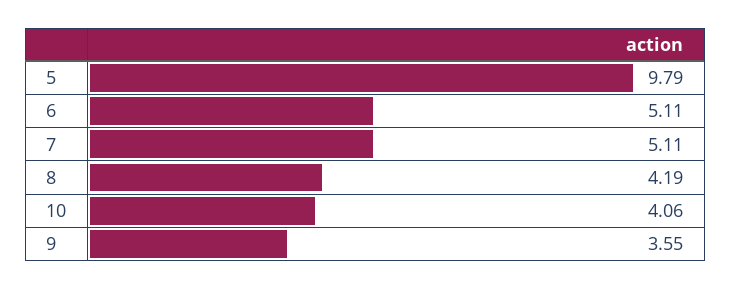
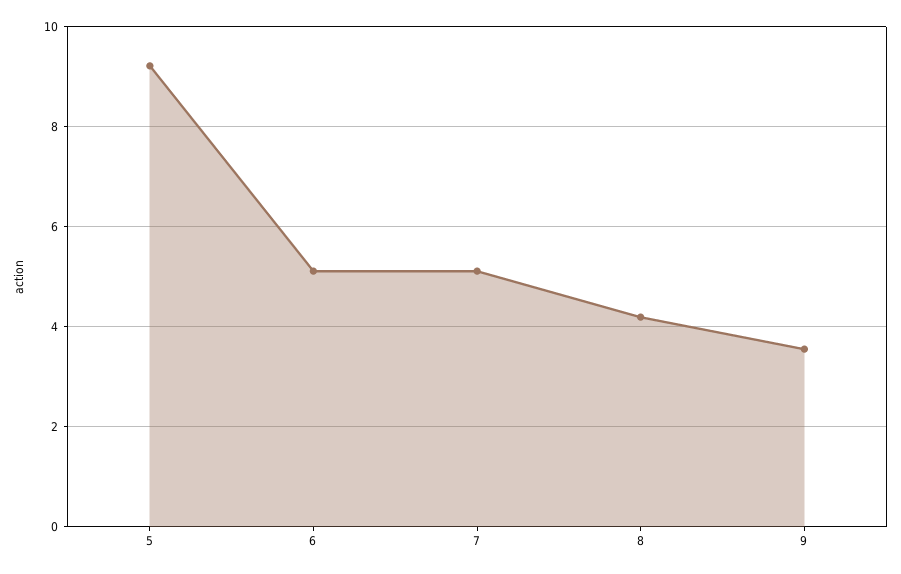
  {
-   "5": 9.79,
+   "5": 9.2,
    "6": 5.11,
    "7": 5.11,
    "8": 4.19,
-   "10": 4.06,
    "9": 3.55
  }

